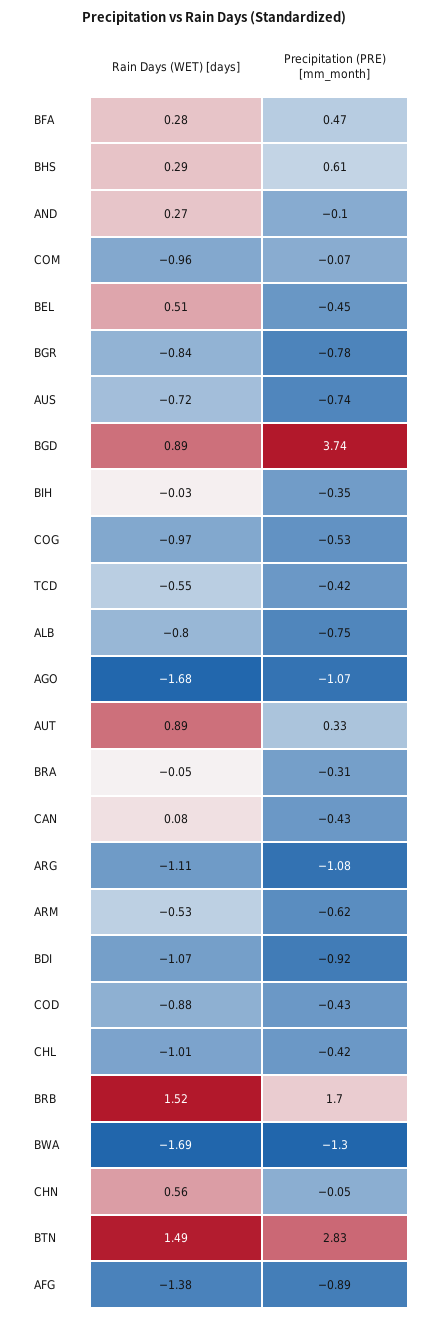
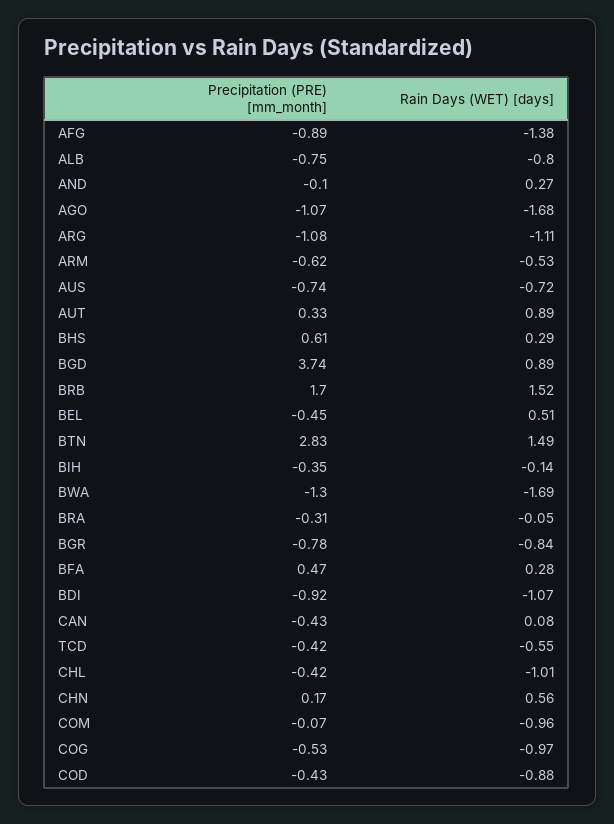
  {
    "Rain Days (WET) [days]": {
      "BFA": 0.28,
      "BHS": 0.29,
      "AND": 0.27,
      "COM": -0.96,
      "BEL": 0.51,
      "BGR": -0.84,
      "AUS": -0.72,
      "BGD": 0.89,
-     "BIH": -0.03,
+     "BIH": -0.14,
      "COG": -0.97,
      "TCD": -0.55,
      "ALB": -0.8,
      "AGO": -1.68,
      "AUT": 0.89,
      "BRA": -0.05,
      "CAN": 0.08,
      "ARG": -1.11,
      "ARM": -0.53,
      "BDI": -1.07,
      "COD": -0.88,
      "CHL": -1.01,
      "BRB": 1.52,
      "BWA": -1.69,
      "CHN": 0.56,
      "BTN": 1.49,
      "AFG": -1.38
    },
    "Precipitation (PRE) [mm_month]": {
      "BFA": 0.47,
      "BHS": 0.61,
      "AND": -0.1,
      "COM": -0.07,
      "BEL": -0.45,
      "BGR": -0.78,
      "AUS": -0.74,
      "BGD": 3.74,
      "BIH": -0.35,
      "COG": -0.53,
      "TCD": -0.42,
      "ALB": -0.75,
      "AGO": -1.07,
      "AUT": 0.33,
      "BRA": -0.31,
      "CAN": -0.43,
      "ARG": -1.08,
      "ARM": -0.62,
      "BDI": -0.92,
      "COD": -0.43,
      "CHL": -0.42,
      "BRB": 1.7,
      "BWA": -1.3,
-     "CHN": -0.05,
+     "CHN": 0.17,
      "BTN": 2.83,
      "AFG": -0.89
    }
  }

